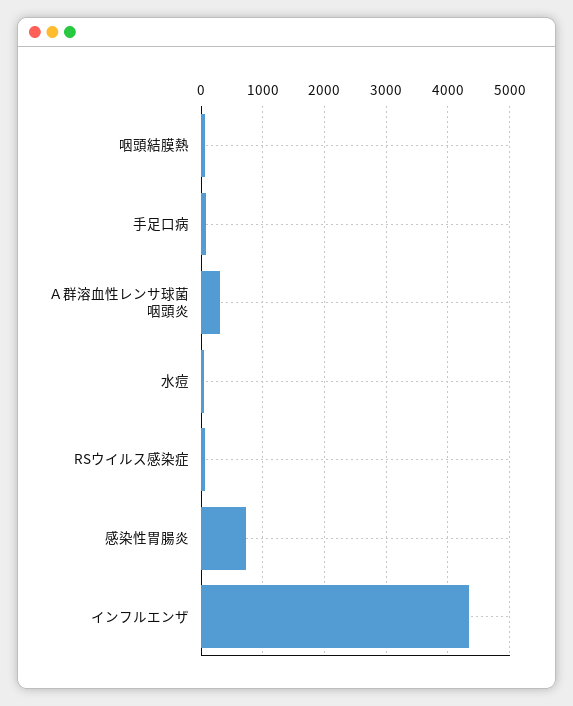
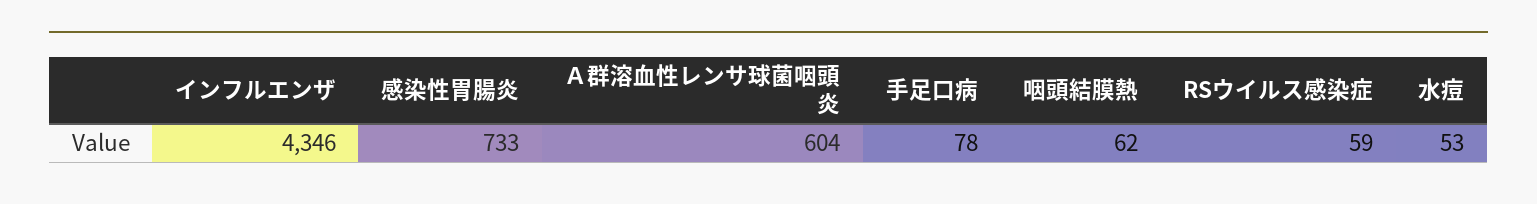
  {
    "咽頭結膜熱": 62,
    "手足口病": 78,
-   "Ａ群溶血性レンサ球菌咽頭炎": 300,
+   "Ａ群溶血性レンサ球菌咽頭炎": 604,
    "水痘": 53,
    "RSウイルス感染症": 59,
    "感染性胃腸炎": 733,
    "インフルエンザ": 4346
  }

